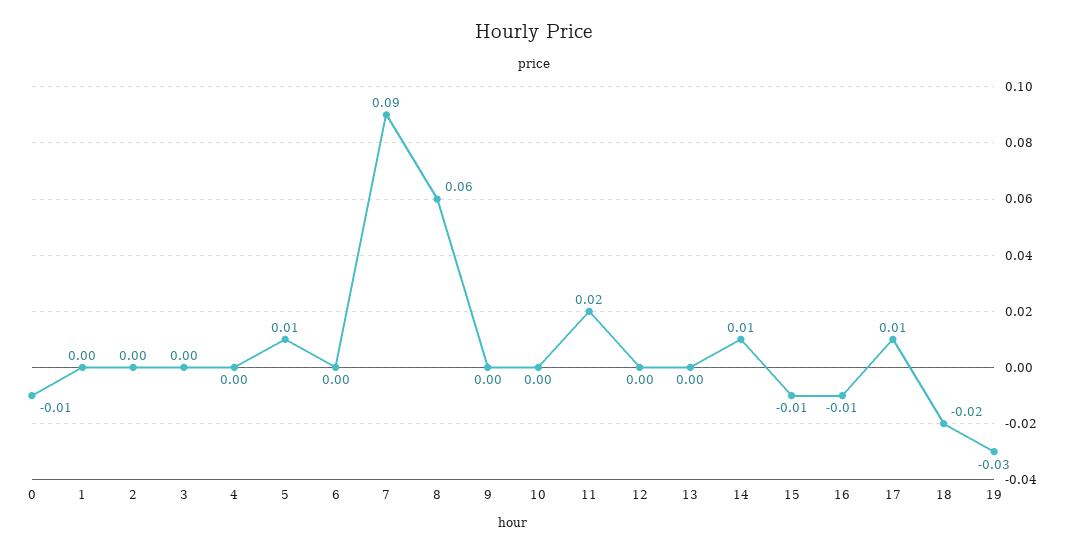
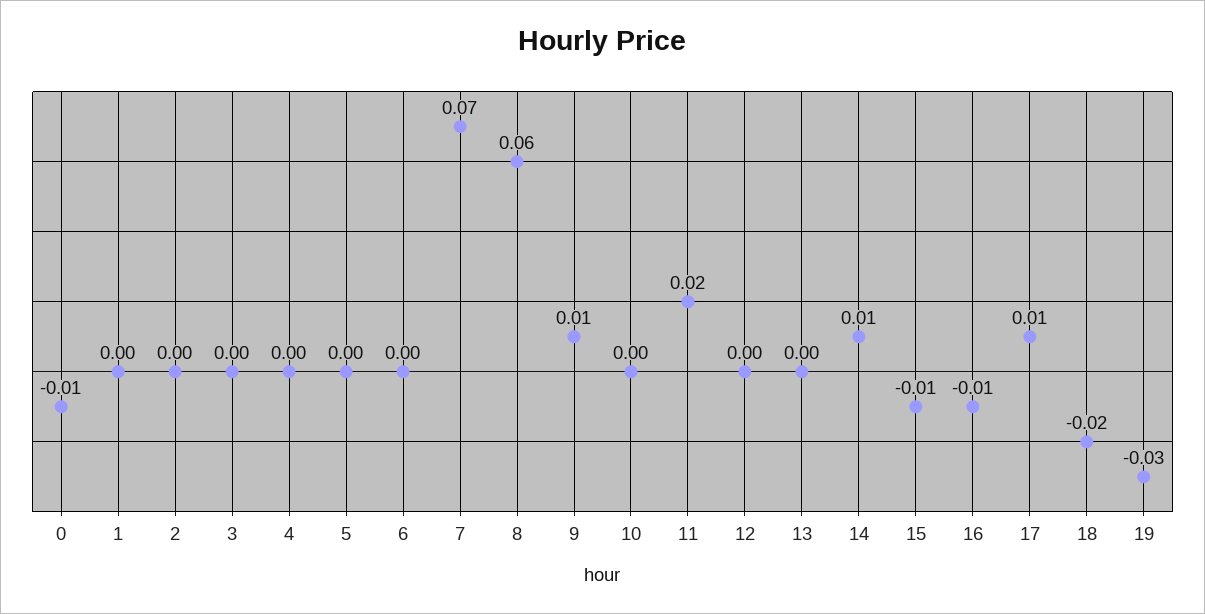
  {
    "0": -0.01,
    "1": 0,
    "2": 0,
    "3": 0,
    "4": 0,
-   "5": 0.01,
+   "5": 0,
    "6": 0,
-   "7": 0.09,
+   "7": 0.07,
    "8": 0.06,
-   "9": 0,
+   "9": 0.01,
    "10": 0,
    "11": 0.02,
    "12": 0,
    "13": 0,
    "14": 0.01,
    "15": -0.01,
    "16": -0.01,
    "17": 0.01,
    "18": -0.02,
    "19": -0.03
  }

